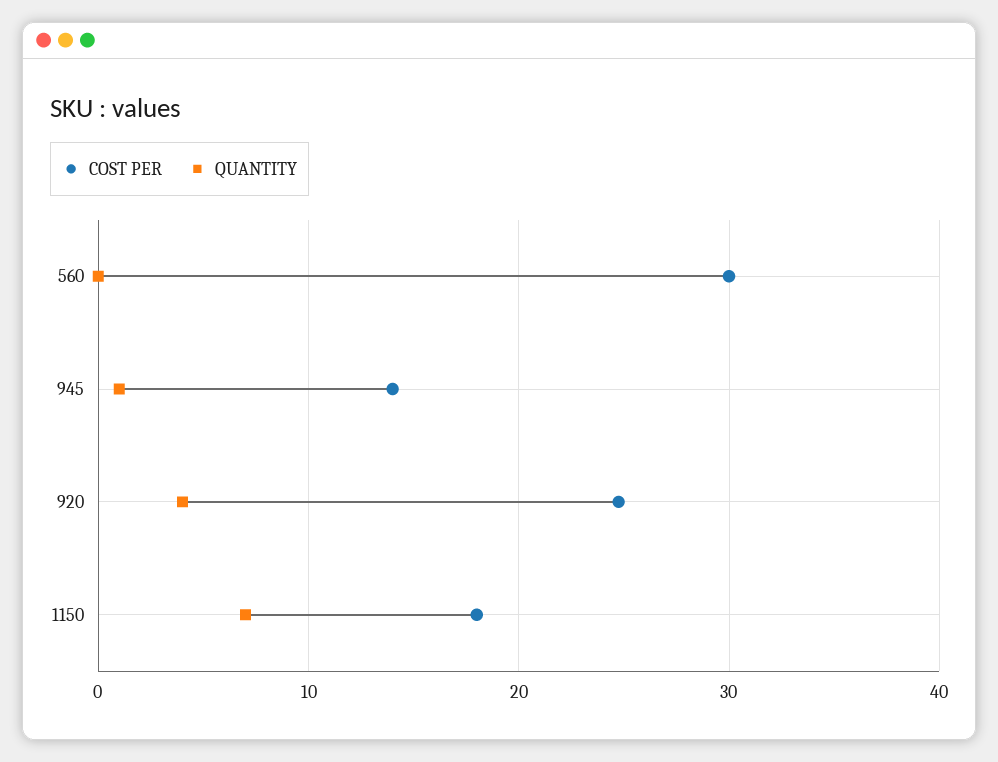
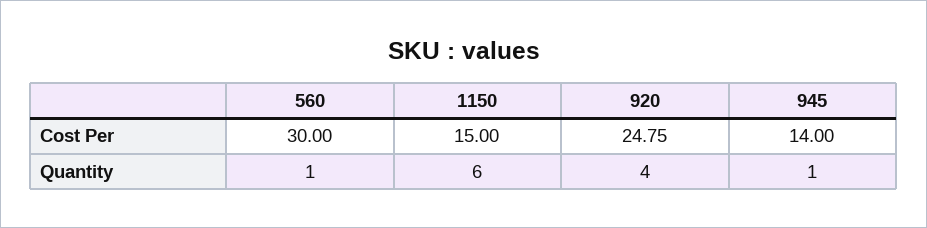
  {
    "COST PER": {
      "560": 30,
      "945": 14,
      "920": 24.75,
-     "1150": 18
+     "1150": 15
    },
    "QUANTITY": {
-     "560": 0,
+     "560": 1,
      "945": 1,
      "920": 4,
-     "1150": 7
+     "1150": 6
    }
  }

